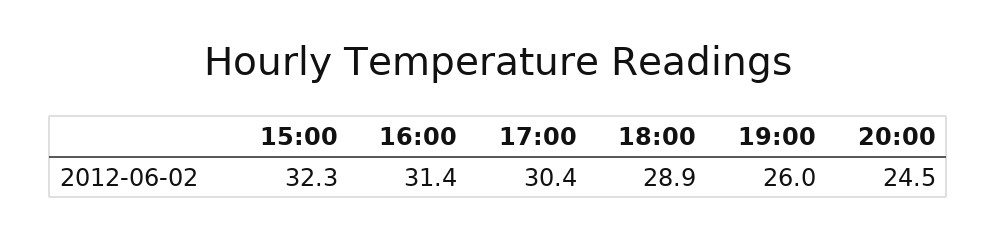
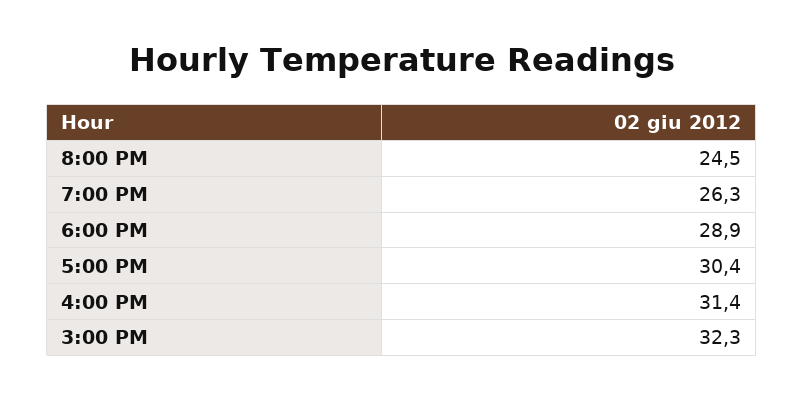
  {
    "15:00": 32.3,
    "16:00": 31.4,
    "17:00": 30.4,
    "18:00": 28.9,
-   "19:00": 26,
+   "19:00": 26.3,
    "20:00": 24.5
  }

